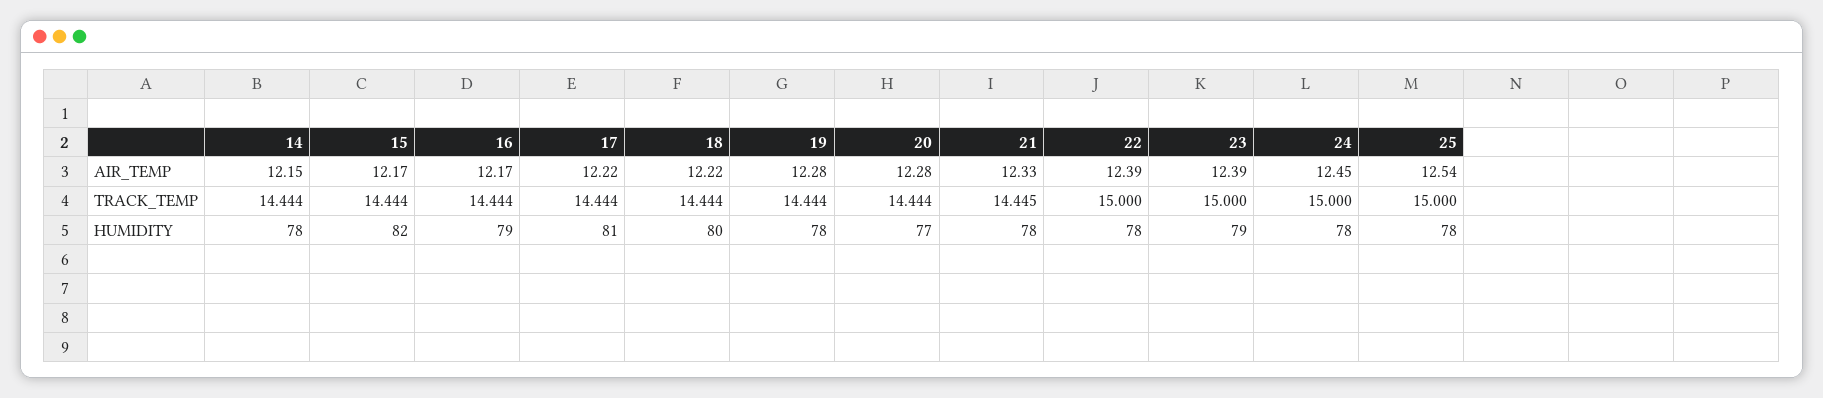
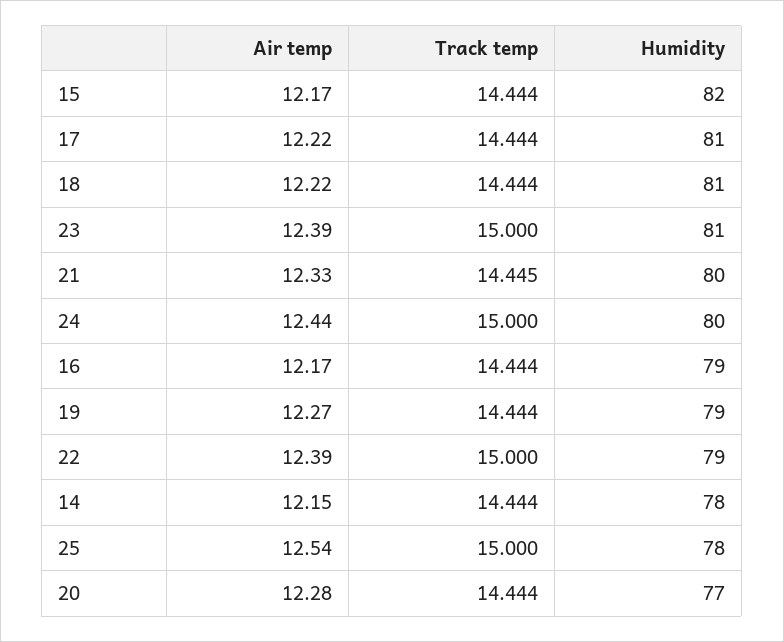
  {
    "14": {
      "AIR_TEMP": 12.15,
      "TRACK_TEMP": 14.444,
      "HUMIDITY": 78
    },
    "15": {
      "AIR_TEMP": 12.17,
      "TRACK_TEMP": 14.444,
      "HUMIDITY": 82
    },
    "16": {
      "AIR_TEMP": 12.17,
      "TRACK_TEMP": 14.444,
      "HUMIDITY": 79
    },
    "17": {
      "AIR_TEMP": 12.22,
      "TRACK_TEMP": 14.444,
      "HUMIDITY": 81
    },
    "18": {
      "AIR_TEMP": 12.22,
      "TRACK_TEMP": 14.444,
-     "HUMIDITY": 80
+     "HUMIDITY": 81
    },
    "19": {
-     "AIR_TEMP": 12.28,
+     "AIR_TEMP": 12.27,
      "TRACK_TEMP": 14.444,
-     "HUMIDITY": 78
+     "HUMIDITY": 79
    },
    "20": {
      "AIR_TEMP": 12.28,
      "TRACK_TEMP": 14.444,
      "HUMIDITY": 77
    },
    "21": {
      "AIR_TEMP": 12.33,
      "TRACK_TEMP": 14.445,
-     "HUMIDITY": 78
+     "HUMIDITY": 80
    },
    "22": {
      "AIR_TEMP": 12.39,
      "TRACK_TEMP": 15,
-     "HUMIDITY": 78
+     "HUMIDITY": 79
    },
    "23": {
      "AIR_TEMP": 12.39,
      "TRACK_TEMP": 15,
-     "HUMIDITY": 79
+     "HUMIDITY": 81
    },
    "24": {
-     "AIR_TEMP": 12.45,
+     "AIR_TEMP": 12.44,
      "TRACK_TEMP": 15,
-     "HUMIDITY": 78
+     "HUMIDITY": 80
    },
    "25": {
      "AIR_TEMP": 12.54,
      "TRACK_TEMP": 15,
      "HUMIDITY": 78
    }
  }

